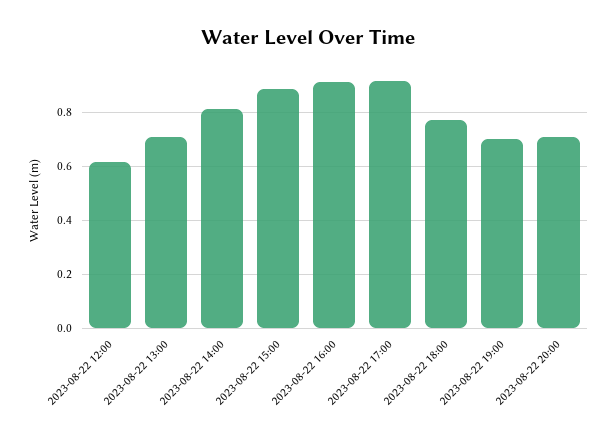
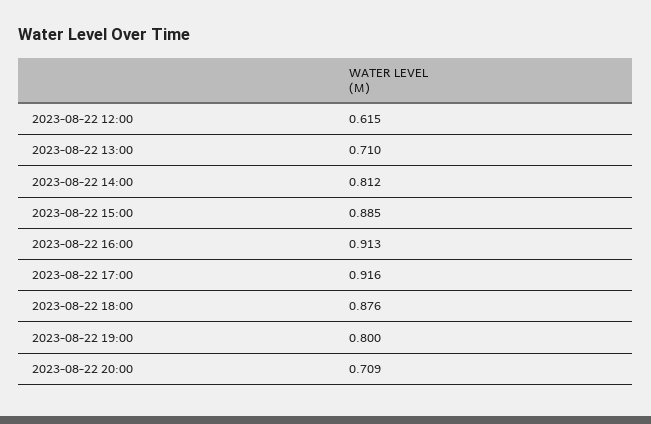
  {
    "2023-08-22 12:00": 0.615,
    "2023-08-22 13:00": 0.71,
    "2023-08-22 14:00": 0.812,
    "2023-08-22 15:00": 0.885,
    "2023-08-22 16:00": 0.913,
    "2023-08-22 17:00": 0.916,
-   "2023-08-22 18:00": 0.775,
+   "2023-08-22 18:00": 0.876,
-   "2023-08-22 19:00": 0.7,
+   "2023-08-22 19:00": 0.8,
    "2023-08-22 20:00": 0.709
  }

